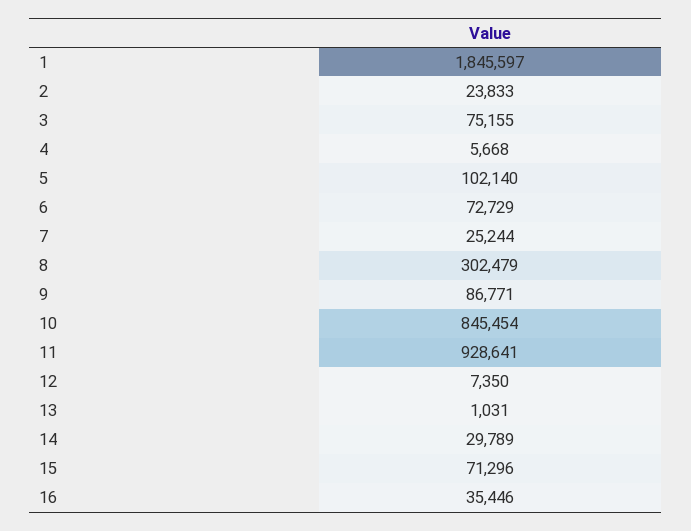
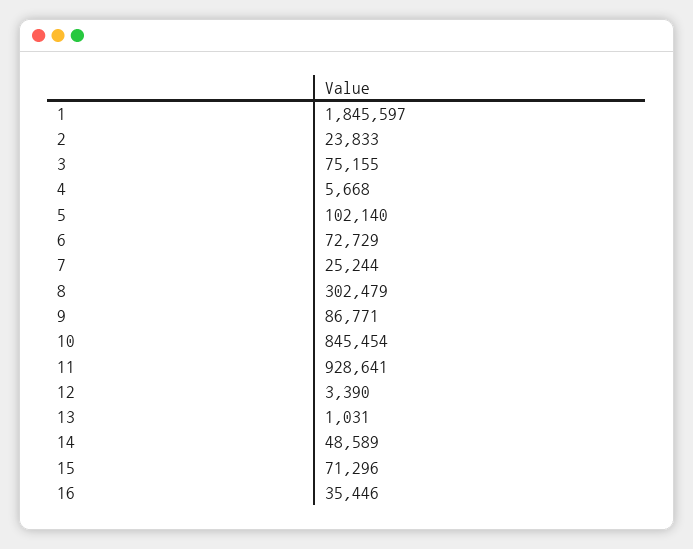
  {
    "1": 1845597,
    "2": 23833,
    "3": 75155,
    "4": 5668,
    "5": 102140,
    "6": 72729,
    "7": 25244,
    "8": 302479,
    "9": 86771,
    "10": 845454,
    "11": 928641,
-   "12": 7350,
+   "12": 3390,
    "13": 1031,
-   "14": 29789,
+   "14": 48589,
    "15": 71296,
    "16": 35446
  }

